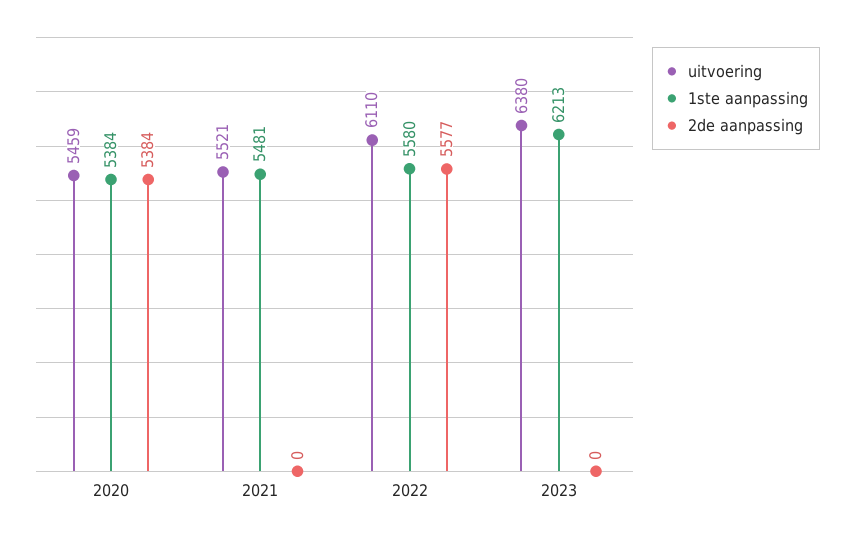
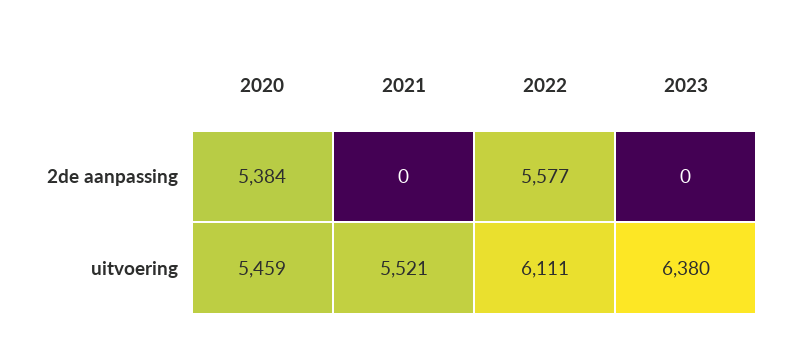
  {
    "uitvoering": {
      "2020": 5459,
      "2021": 5521,
-     "2022": 6110,
+     "2022": 6111,
      "2023": 6380
    },
-   "1ste aanpassing": {
-     "2020": 5384,
-     "2021": 5481,
-     "2022": 5580,
-     "2023": 6213
-   },
    "2de aanpassing": {
      "2020": 5384,
      "2021": 0,
      "2022": 5577,
      "2023": 0
    }
  }

